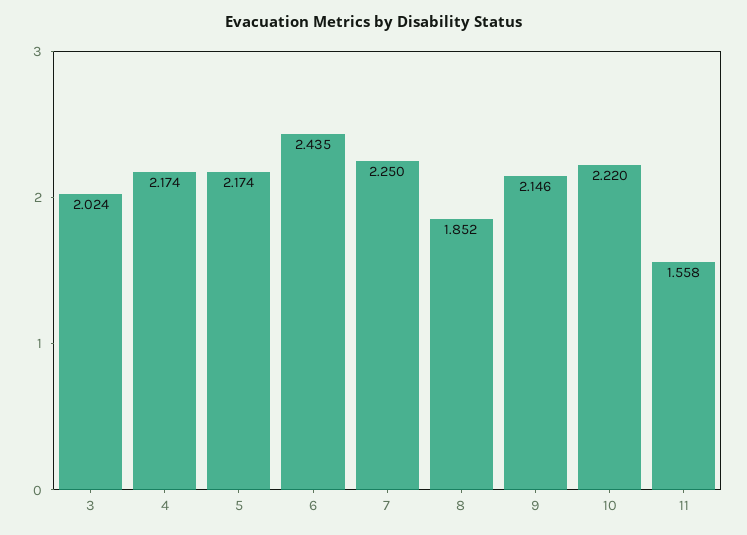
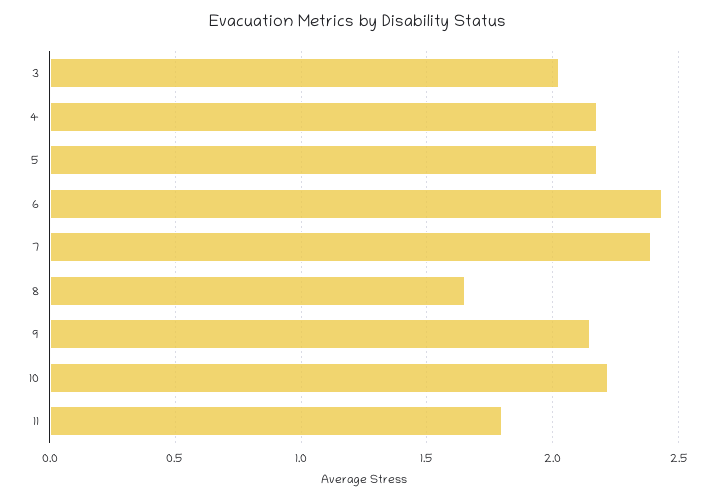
  {
    "3": 2.024,
    "4": 2.174,
    "5": 2.174,
    "6": 2.435,
-   "7": 2.25,
+   "7": 2.4,
-   "8": 1.852,
+   "8": 1.65,
    "9": 2.146,
    "10": 2.22,
-   "11": 1.558
+   "11": 1.8
  }

